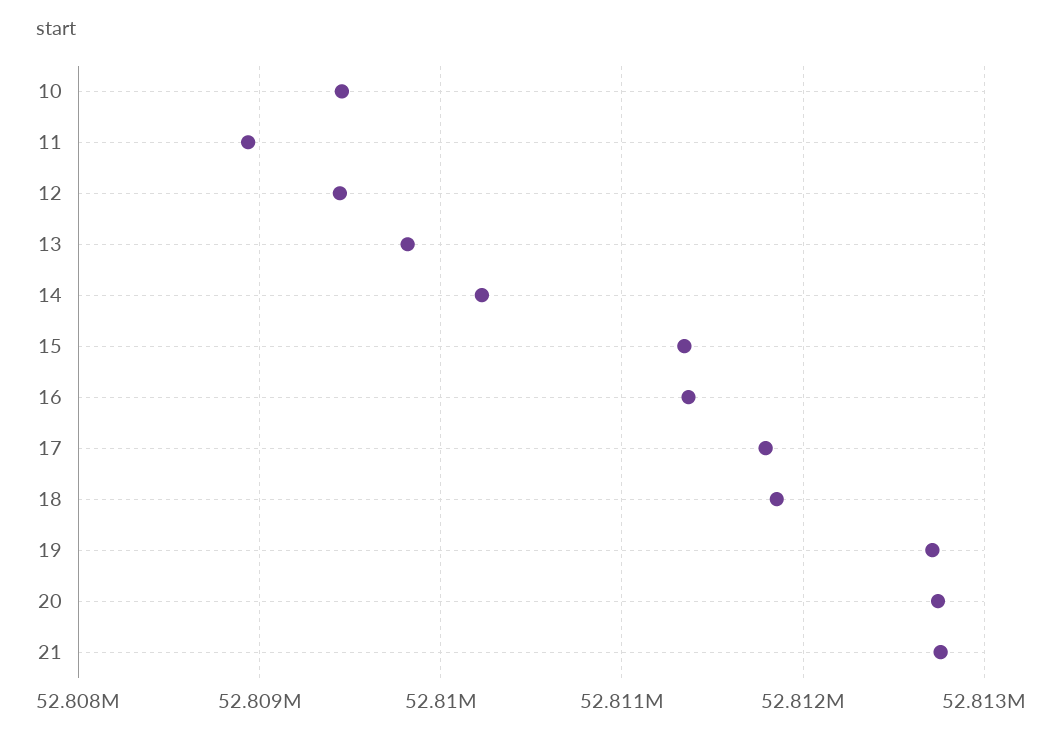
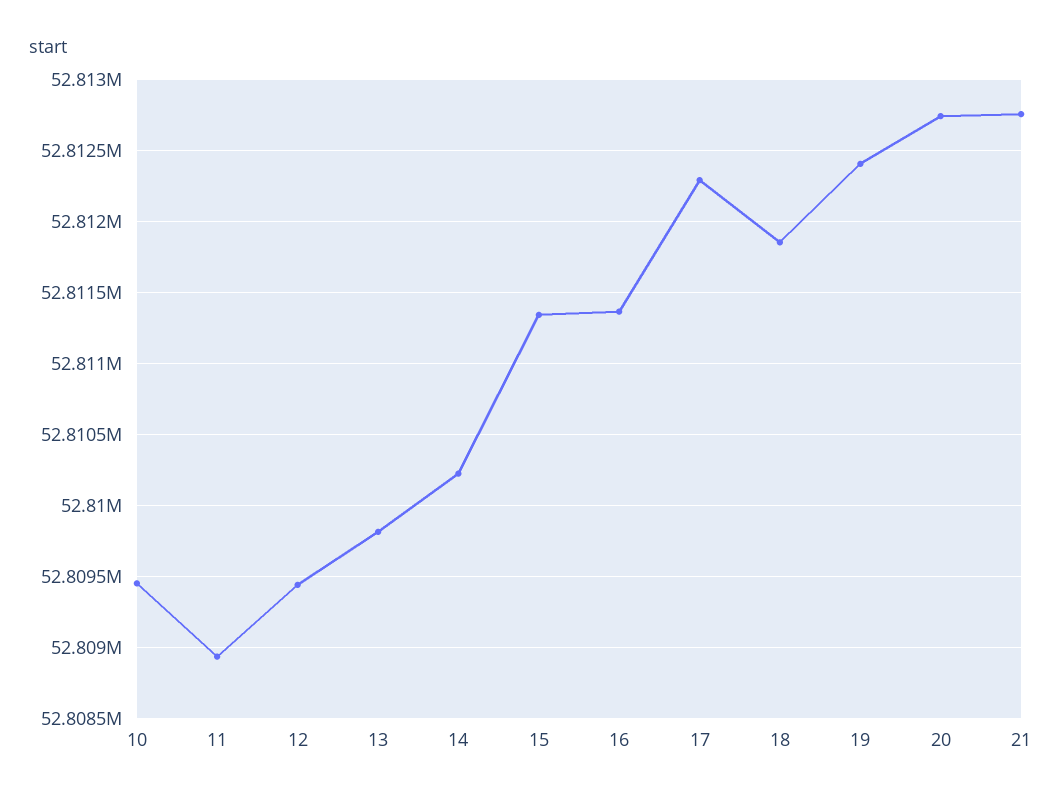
  {
    "10": 52809450,
    "11": 52808950,
    "12": 52809450,
    "13": 52809800,
    "14": 52810250,
    "15": 52811350,
    "16": 52811350,
-   "17": 52811800,
+   "17": 52812300,
    "18": 52811850,
-   "19": 52812700,
+   "19": 52812400,
    "20": 52812750,
    "21": 52812750
  }

